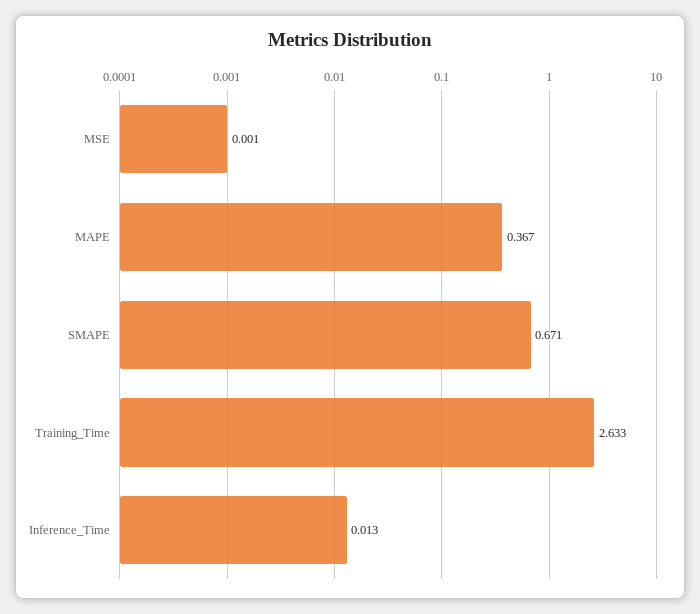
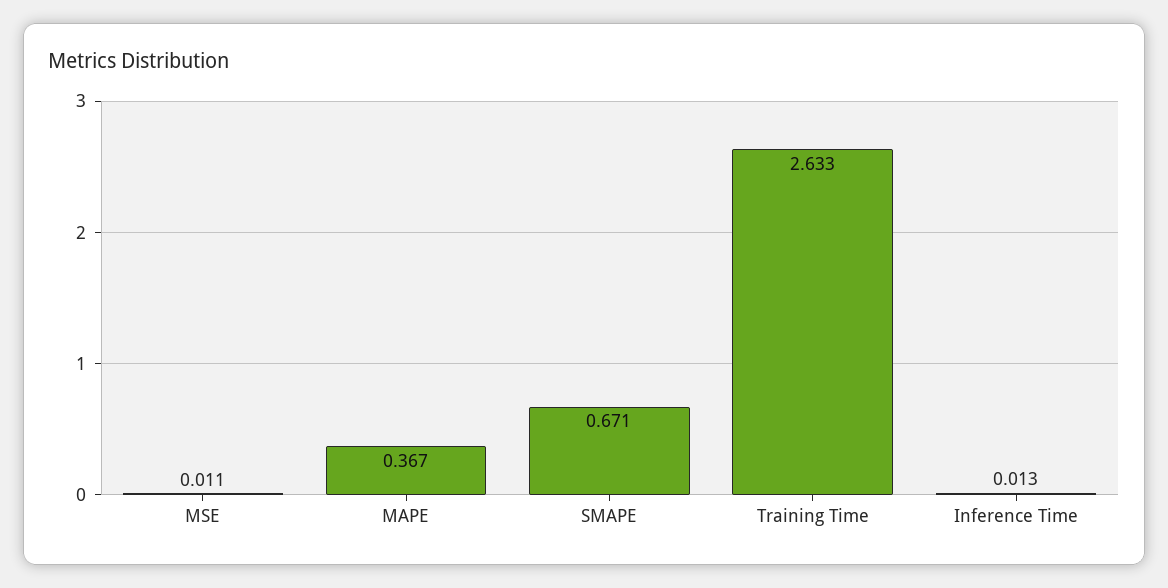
  {
-   "MSE": 0.001,
+   "MSE": 0.011,
    "MAPE": 0.367,
    "SMAPE": 0.671,
    "Training_Time": 2.633,
    "Inference_Time": 0.013
  }

